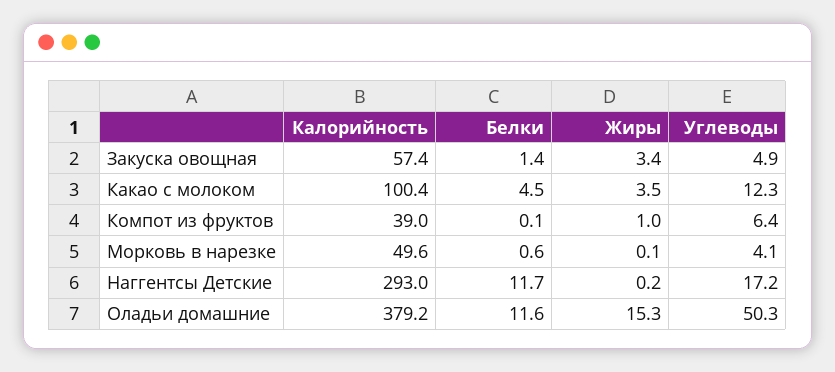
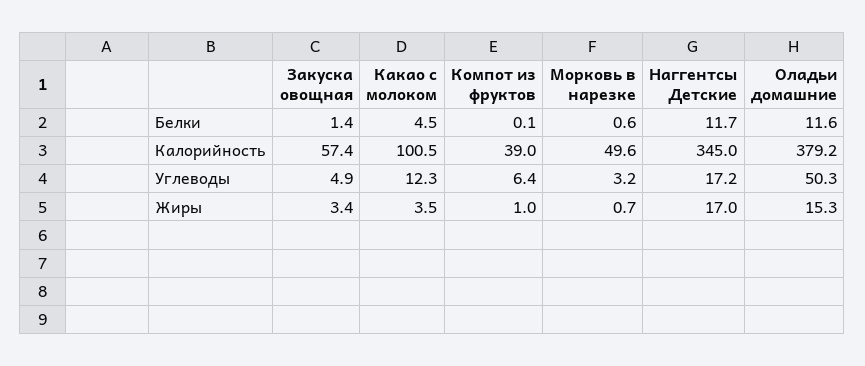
  {
    "Калорийность": {
      "Закуска овощная": 57.4,
-     "Какао с молоком": 100.4,
+     "Какао с молоком": 100.5,
      "Компот из фруктов": 39,
      "Морковь в нарезке": 49.6,
-     "Наггентсы Детские": 293,
+     "Наггентсы Детские": 345,
      "Оладьи домашние": 379.2
    },
    "Белки": {
      "Закуска овощная": 1.4,
      "Какао с молоком": 4.5,
      "Компот из фруктов": 0.1,
      "Морковь в нарезке": 0.6,
      "Наггентсы Детские": 11.7,
      "Оладьи домашние": 11.6
    },
    "Жиры": {
      "Закуска овощная": 3.4,
      "Какао с молоком": 3.5,
      "Компот из фруктов": 1,
-     "Морковь в нарезке": 0.1,
+     "Морковь в нарезке": 0.7,
-     "Наггентсы Детские": 0.2,
+     "Наггентсы Детские": 17,
      "Оладьи домашние": 15.3
    },
    "Углеводы": {
      "Закуска овощная": 4.9,
      "Какао с молоком": 12.3,
      "Компот из фруктов": 6.4,
-     "Морковь в нарезке": 4.1,
+     "Морковь в нарезке": 3.2,
      "Наггентсы Детские": 17.2,
      "Оладьи домашние": 50.3
    }
  }

